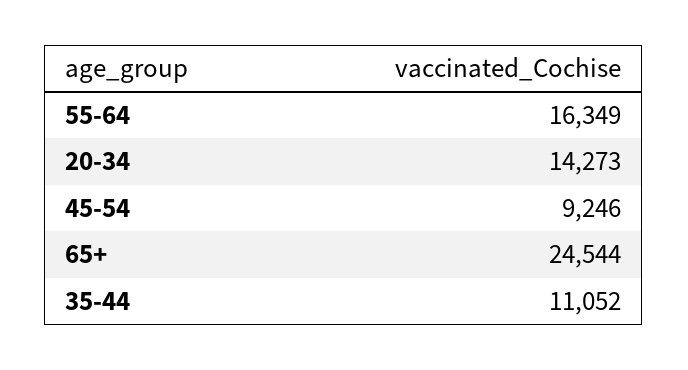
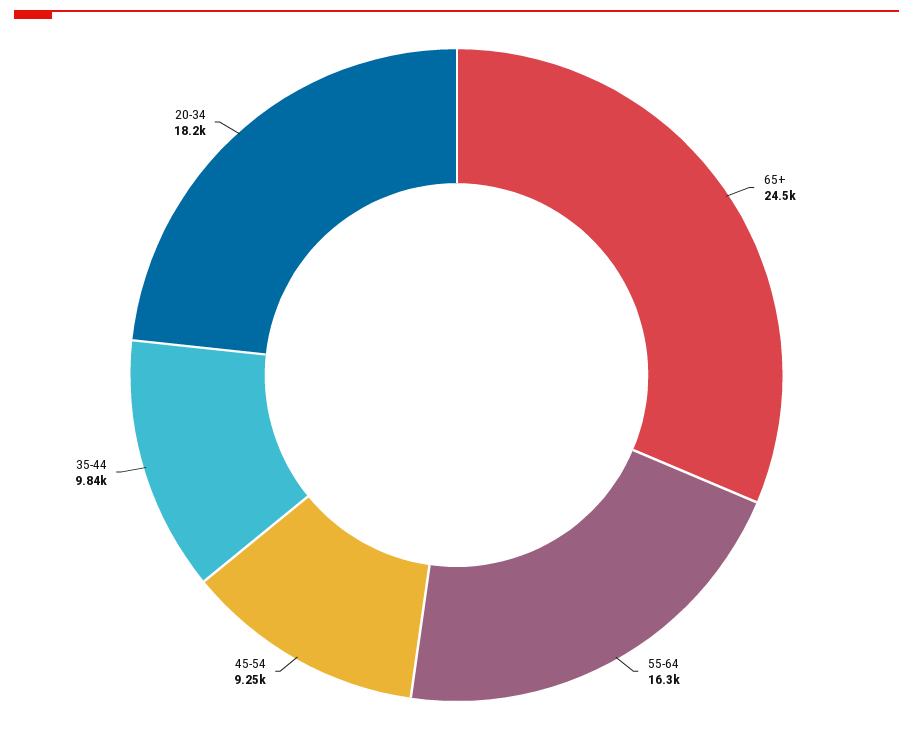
  {
    "55-64": 16349,
-   "20-34": 14273,
+   "20-34": 18200,
    "45-54": 9246,
    "65+": 24544,
-   "35-44": 11052
+   "35-44": 9840
  }

